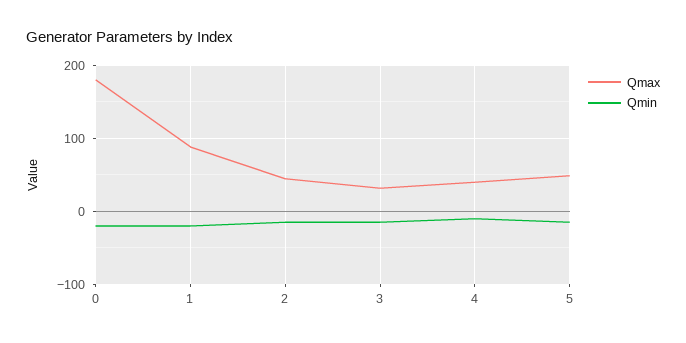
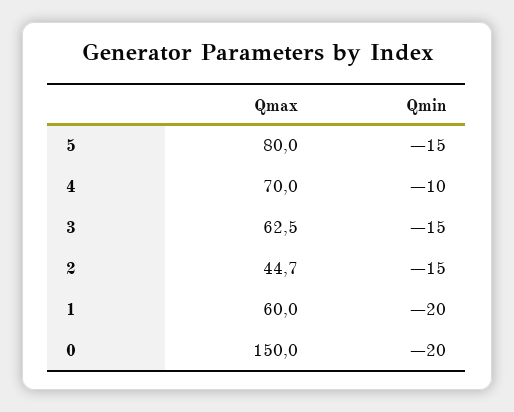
  {
    "Qmax": {
-     "0": 180,
+     "0": 150,
-     "1": 90,
+     "1": 60,
      "2": 44.7,
-     "3": 30,
+     "3": 62.5,
-     "4": 40,
+     "4": 70,
-     "5": 50
+     "5": 80
    },
    "Qmin": {
      "0": -20,
      "1": -20,
      "2": -15,
      "3": -15,
      "4": -10,
      "5": -15
    }
  }

